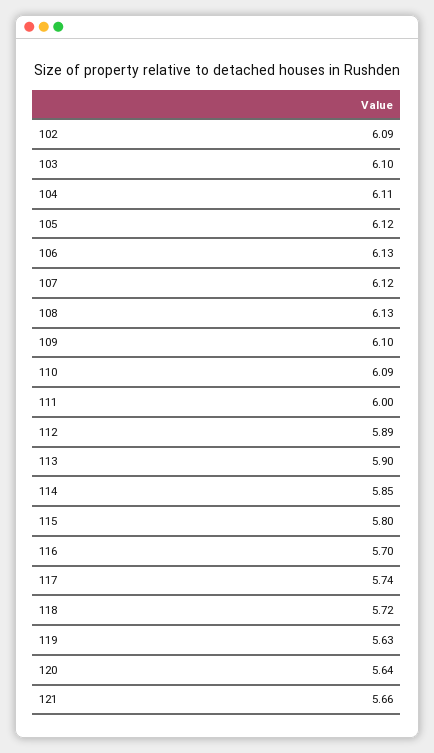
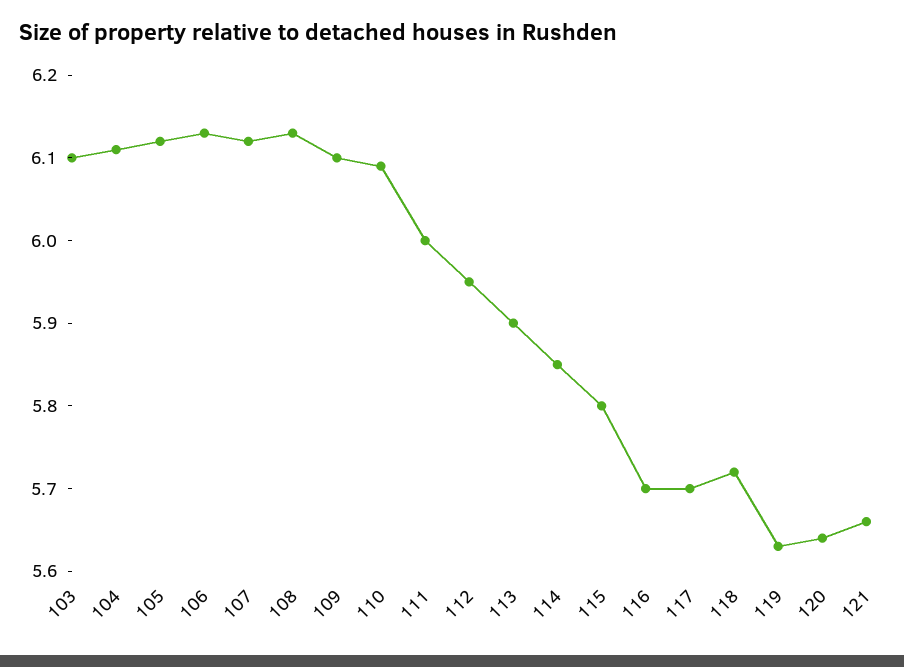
  {
-   "102": 6.09,
    "103": 6.1,
    "104": 6.11,
    "105": 6.12,
    "106": 6.13,
    "107": 6.12,
    "108": 6.13,
    "109": 6.1,
    "110": 6.09,
    "111": 6,
-   "112": 5.89,
+   "112": 5.95,
    "113": 5.9,
    "114": 5.85,
    "115": 5.8,
    "116": 5.7,
-   "117": 5.74,
+   "117": 5.7,
    "118": 5.72,
    "119": 5.63,
    "120": 5.64,
    "121": 5.66
  }

